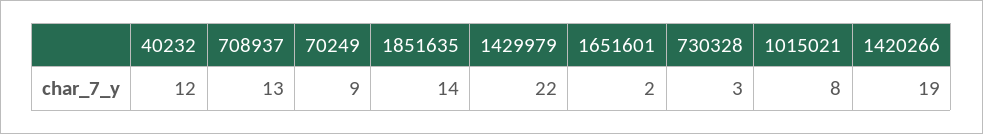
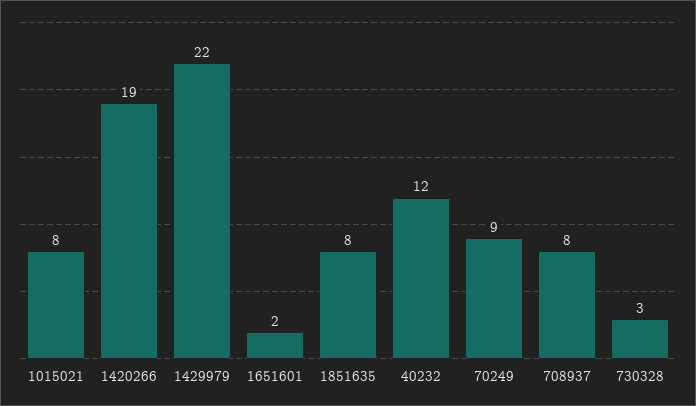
  {
    "40232": 12,
-   "708937": 13,
+   "708937": 8,
    "70249": 9,
-   "1851635": 14,
+   "1851635": 8,
    "1429979": 22,
    "1651601": 2,
    "730328": 3,
    "1015021": 8,
    "1420266": 19
  }

